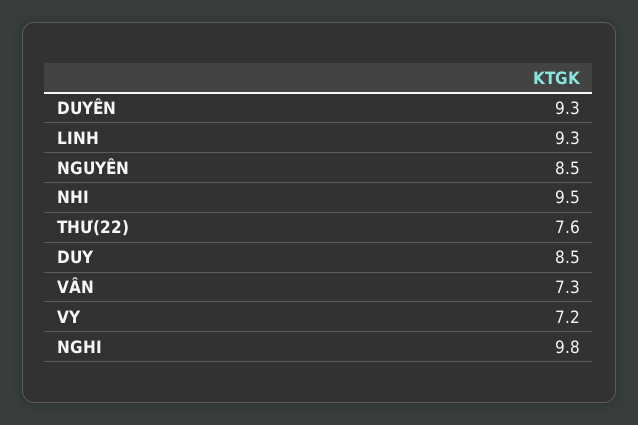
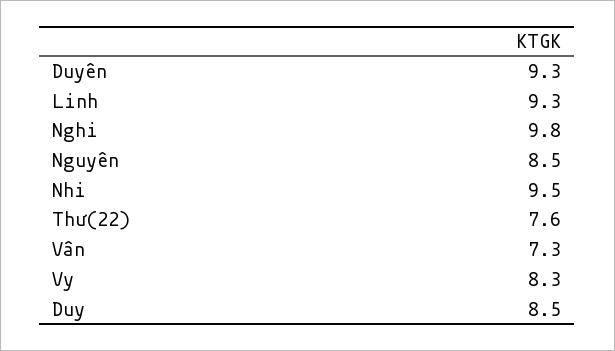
  {
    "DUYÊN": 9.3,
    "LINH": 9.3,
    "NGUYÊN": 8.5,
    "NHI": 9.5,
    "THƯ(22)": 7.6,
    "DUY": 8.5,
    "VÂN": 7.3,
-   "VY": 7.2,
+   "VY": 8.3,
    "NGHI": 9.8
  }

